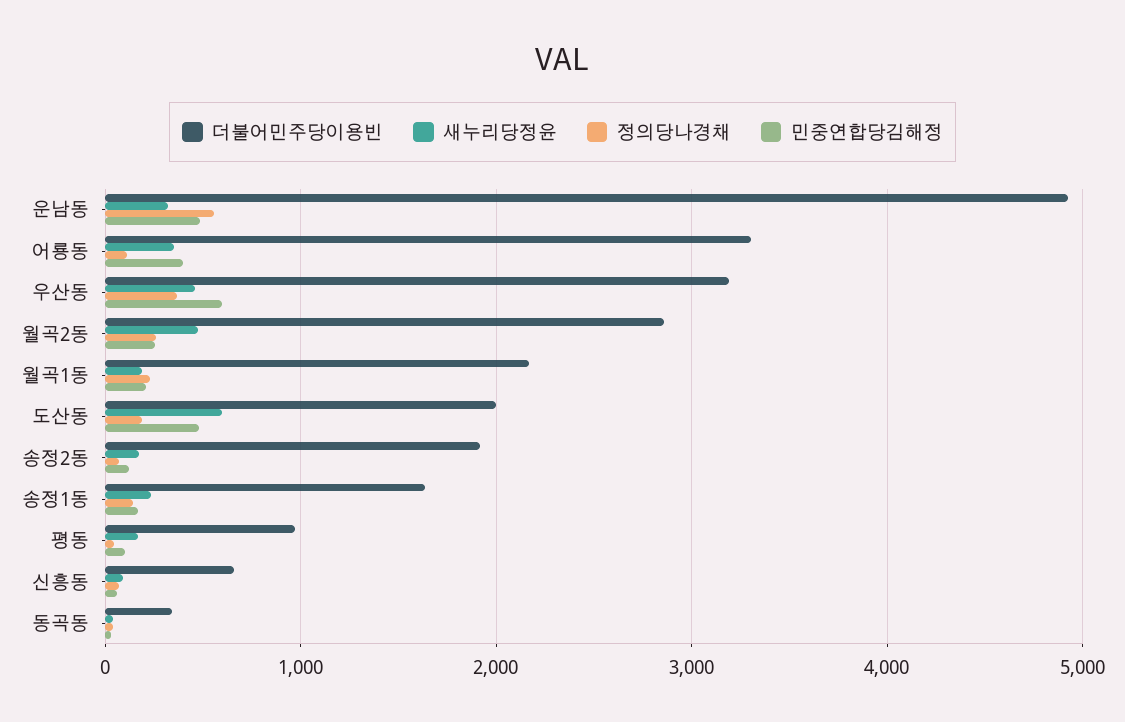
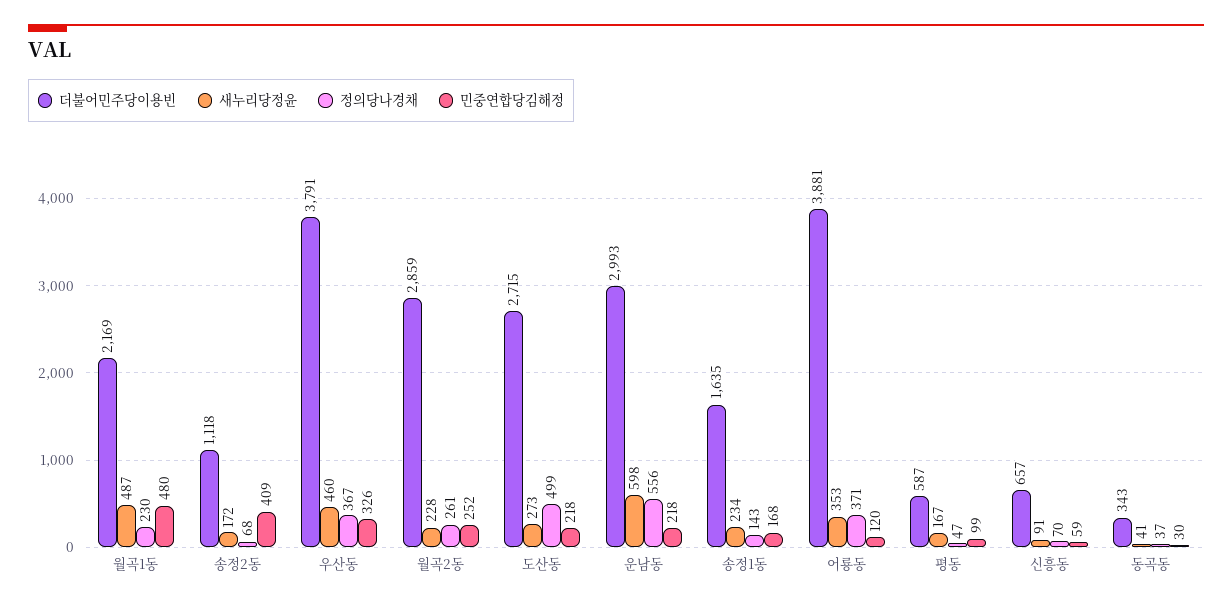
  {
    "더불어민주당이용빈": {
-     "운남동": 4900,
+     "운남동": 2993,
-     "어룡동": 3300,
+     "어룡동": 3881,
-     "우산동": 3200,
+     "우산동": 3791,
      "월곡2동": 2859,
      "월곡1동": 2169,
-     "도산동": 2000,
+     "도산동": 2715,
-     "송정2동": 1900,
+     "송정2동": 1118,
      "송정1동": 1635,
-     "평동": 1000,
+     "평동": 587,
      "신흥동": 657,
      "동곡동": 343
    },
    "새누리당정윤": {
-     "운남동": 300,
+     "운남동": 598,
      "어룡동": 353,
      "우산동": 460,
-     "월곡2동": 500,
+     "월곡2동": 228,
-     "월곡1동": 200,
+     "월곡1동": 487,
-     "도산동": 600,
+     "도산동": 273,
      "송정2동": 172,
      "송정1동": 234,
      "평동": 167,
      "신흥동": 91,
      "동곡동": 41
    },
    "정의당나경채": {
      "운남동": 556,
-     "어룡동": 100,
+     "어룡동": 371,
      "우산동": 367,
      "월곡2동": 261,
      "월곡1동": 230,
-     "도산동": 200,
+     "도산동": 499,
      "송정2동": 68,
      "송정1동": 143,
      "평동": 47,
      "신흥동": 70,
      "동곡동": 37
    },
    "민중연합당김해정": {
-     "운남동": 500,
+     "운남동": 218,
-     "어룡동": 400,
+     "어룡동": 120,
-     "우산동": 600,
+     "우산동": 326,
      "월곡2동": 252,
-     "월곡1동": 200,
+     "월곡1동": 480,
-     "도산동": 500,
+     "도산동": 218,
-     "송정2동": 100,
+     "송정2동": 409,
      "송정1동": 168,
      "평동": 99,
      "신흥동": 59,
      "동곡동": 30
    }
  }

